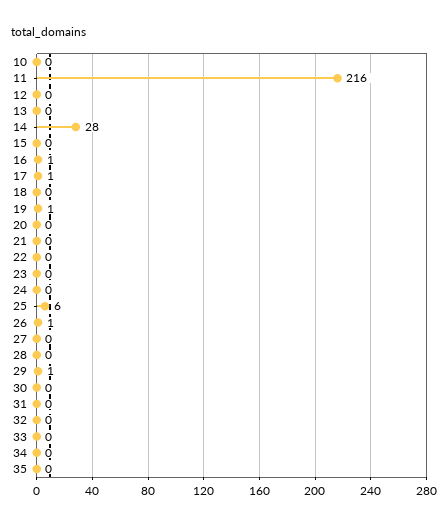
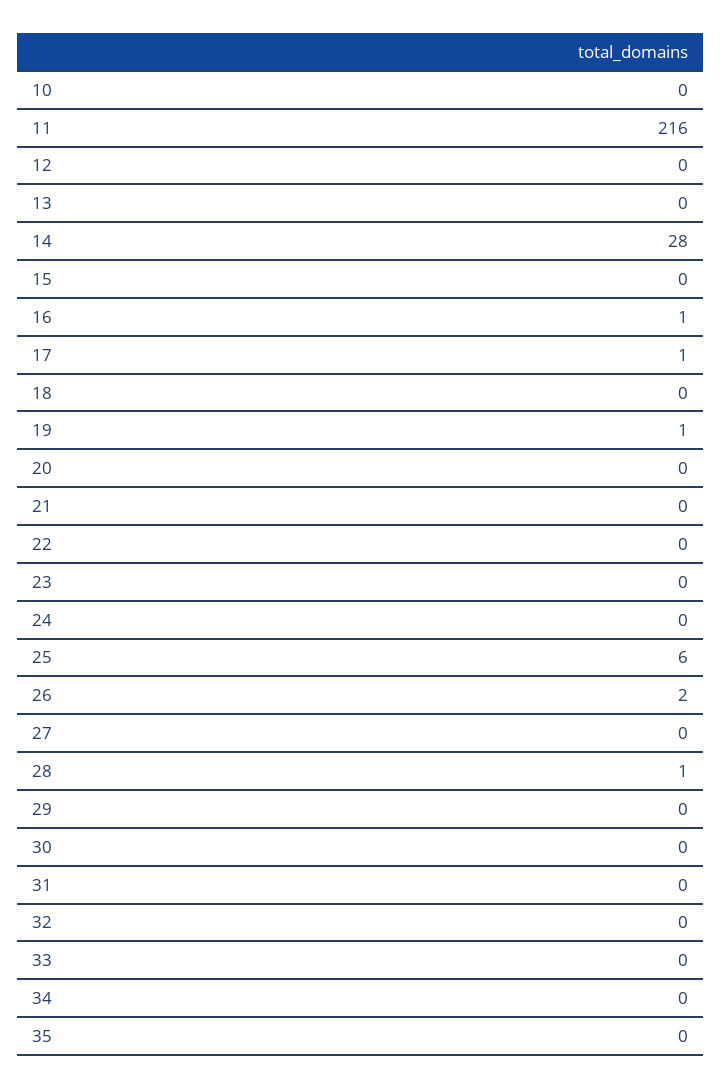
  {
    "10": 0,
    "11": 216,
    "12": 0,
    "13": 0,
    "14": 28,
    "15": 0,
    "16": 1,
    "17": 1,
    "18": 0,
    "19": 1,
    "20": 0,
    "21": 0,
    "22": 0,
    "23": 0,
    "24": 0,
    "25": 6,
-   "26": 1,
+   "26": 2,
    "27": 0,
-   "28": 0,
+   "28": 1,
-   "29": 1,
+   "29": 0,
    "30": 0,
    "31": 0,
    "32": 0,
    "33": 0,
    "34": 0,
    "35": 0
  }

